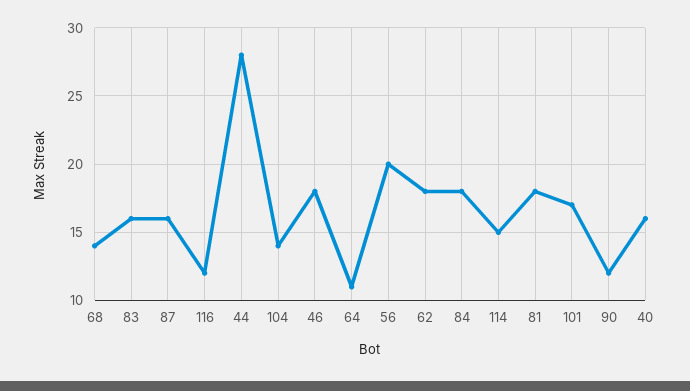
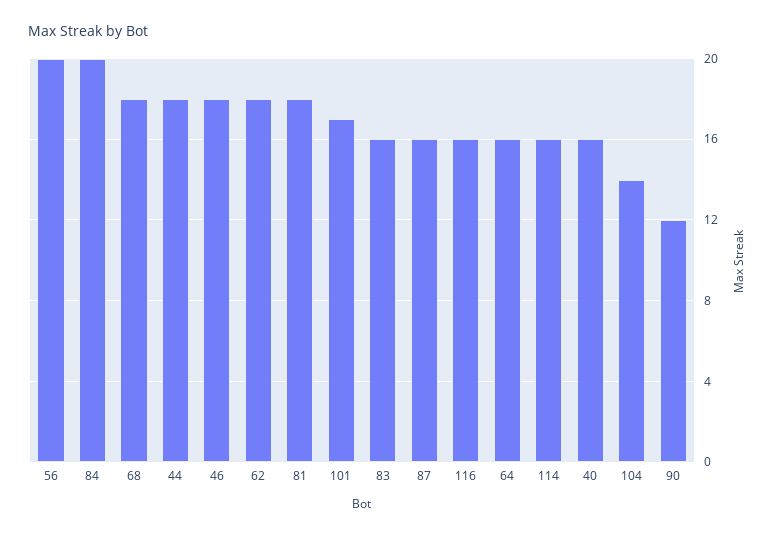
  {
-   "68": 14,
+   "68": 18,
    "83": 16,
    "87": 16,
-   "116": 12,
+   "116": 16,
-   "44": 28,
+   "44": 18,
    "104": 14,
    "46": 18,
-   "64": 11,
+   "64": 16,
    "56": 20,
    "62": 18,
-   "84": 18,
+   "84": 20,
-   "114": 15,
+   "114": 16,
    "81": 18,
    "101": 17,
    "90": 12,
    "40": 16
  }

